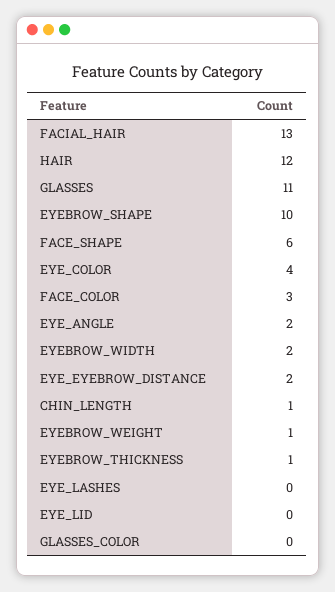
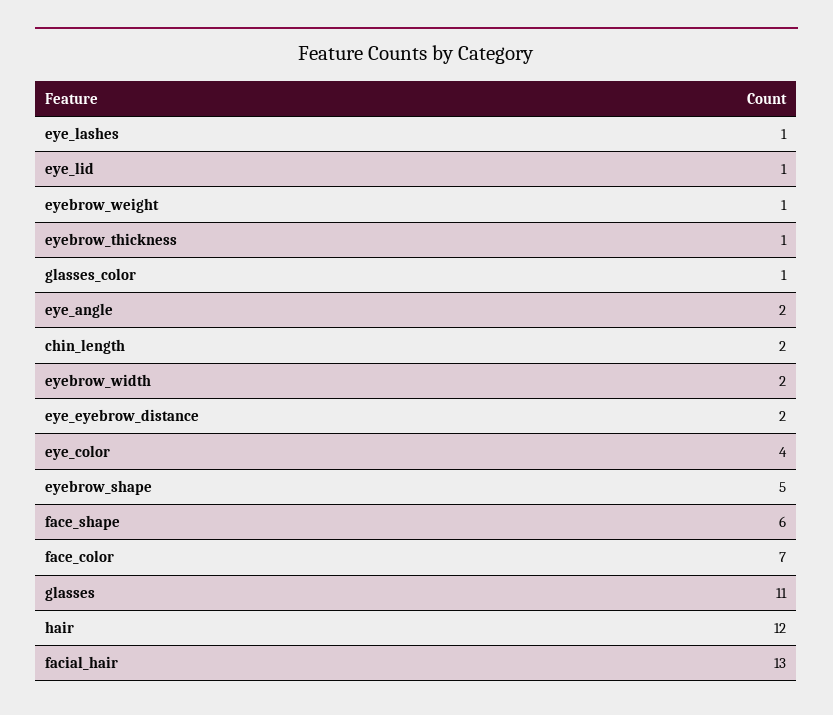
  {
    "FACIAL_HAIR": 13,
    "HAIR": 12,
    "GLASSES": 11,
-   "EYEBROW_SHAPE": 10,
+   "EYEBROW_SHAPE": 5,
    "FACE_SHAPE": 6,
    "EYE_COLOR": 4,
-   "FACE_COLOR": 3,
+   "FACE_COLOR": 7,
    "EYE_ANGLE": 2,
    "EYEBROW_WIDTH": 2,
    "EYE_EYEBROW_DISTANCE": 2,
-   "CHIN_LENGTH": 1,
+   "CHIN_LENGTH": 2,
    "EYEBROW_WEIGHT": 1,
    "EYEBROW_THICKNESS": 1,
-   "EYE_LASHES": 0,
+   "EYE_LASHES": 1,
-   "EYE_LID": 0,
+   "EYE_LID": 1,
-   "GLASSES_COLOR": 0
+   "GLASSES_COLOR": 1
  }

